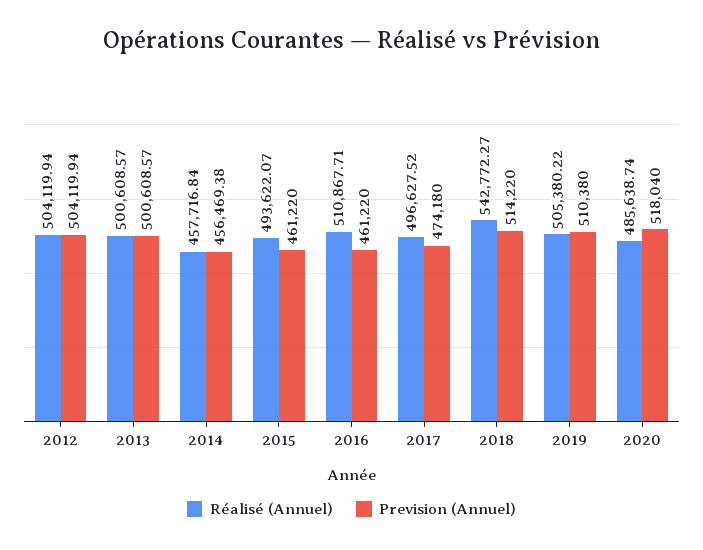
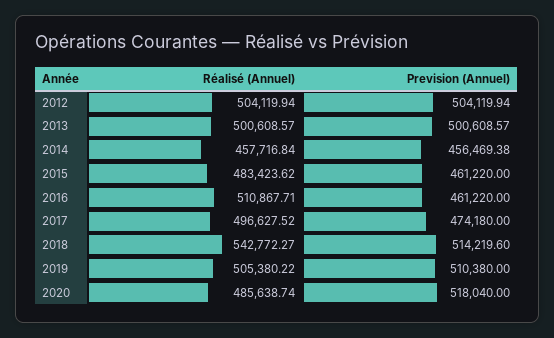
  {
    "Réalisé (Annuel)": {
      "2012": 504119.94,
      "2013": 500608.57,
      "2014": 457716.84,
-     "2015": 493622.07,
+     "2015": 483423.62,
      "2016": 510867.71,
      "2017": 496627.52,
      "2018": 542772.27,
      "2019": 505380.22,
      "2020": 485638.74
    },
    "Prevision (Annuel)": {
      "2012": 504119.94,
      "2013": 500608.57,
      "2014": 456469.38,
      "2015": 461220,
      "2016": 461220,
      "2017": 474180,
-     "2018": 514220,
+     "2018": 514219.6,
      "2019": 510380,
      "2020": 518040
    }
  }

